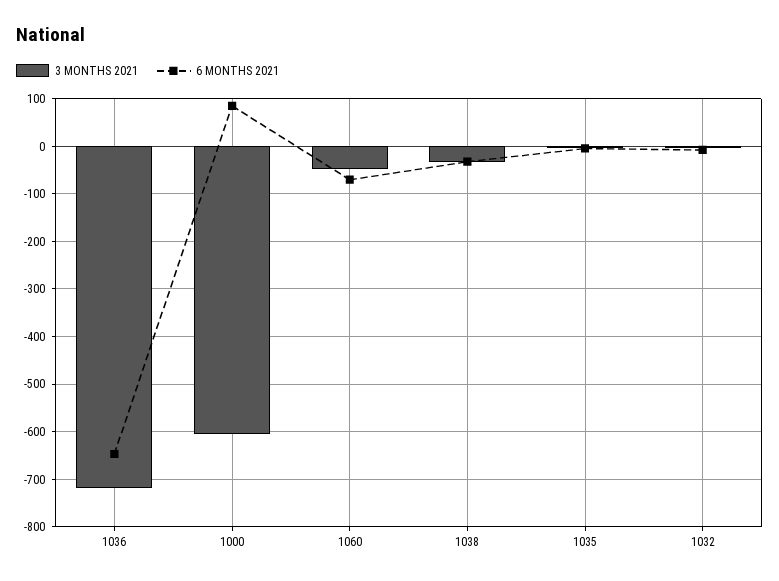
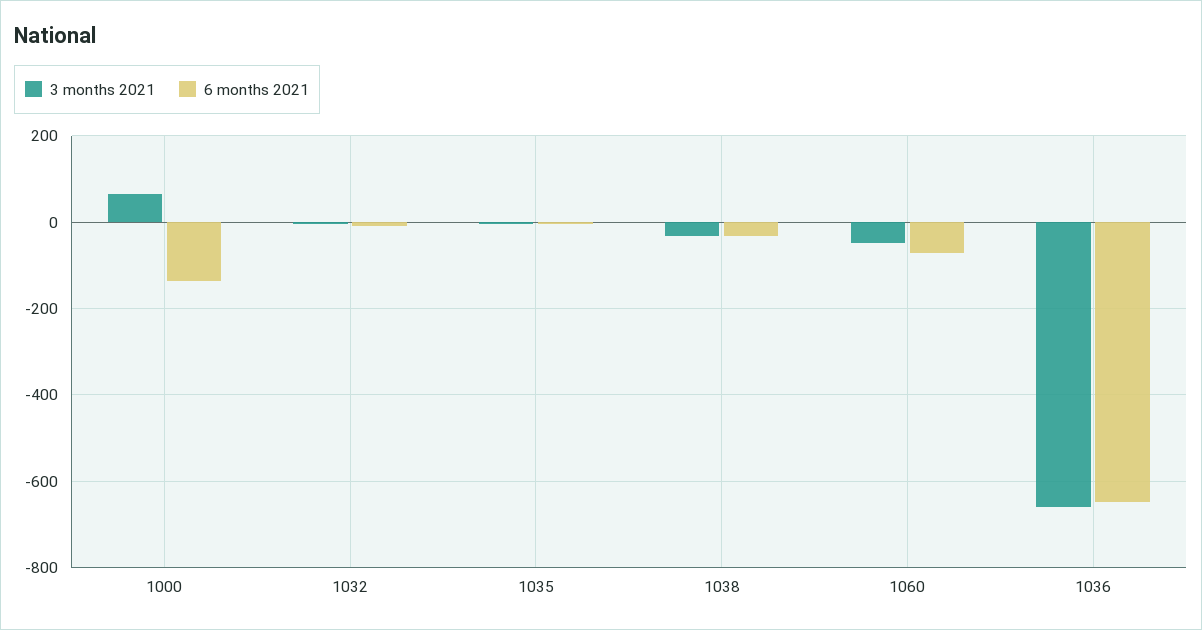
  {
    "3 MONTHS 2021": {
-     "1036": -720,
+     "1036": -660,
-     "1000": -600,
+     "1000": 60,
      "1060": -40,
      "1038": -40,
      "1035": 0,
      "1032": 0
    },
    "6 MONTHS 2021": {
      "1036": -640,
-     "1000": 80,
+     "1000": -140,
      "1060": -80,
      "1038": -40,
      "1035": 0,
      "1032": 0
    }
  }

